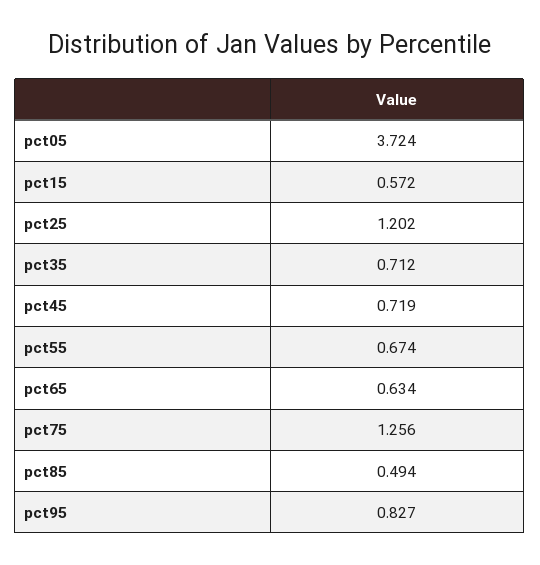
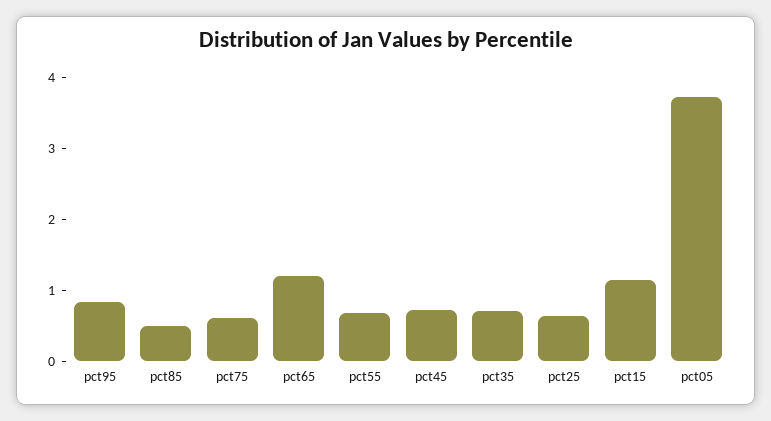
  {
    "pct05": 3.724,
-   "pct15": 0.572,
+   "pct15": 1.2,
-   "pct25": 1.202,
+   "pct25": 0.6,
    "pct35": 0.712,
    "pct45": 0.719,
    "pct55": 0.674,
-   "pct65": 0.634,
+   "pct65": 1.2,
-   "pct75": 1.256,
+   "pct75": 0.6,
    "pct85": 0.494,
    "pct95": 0.827
  }

